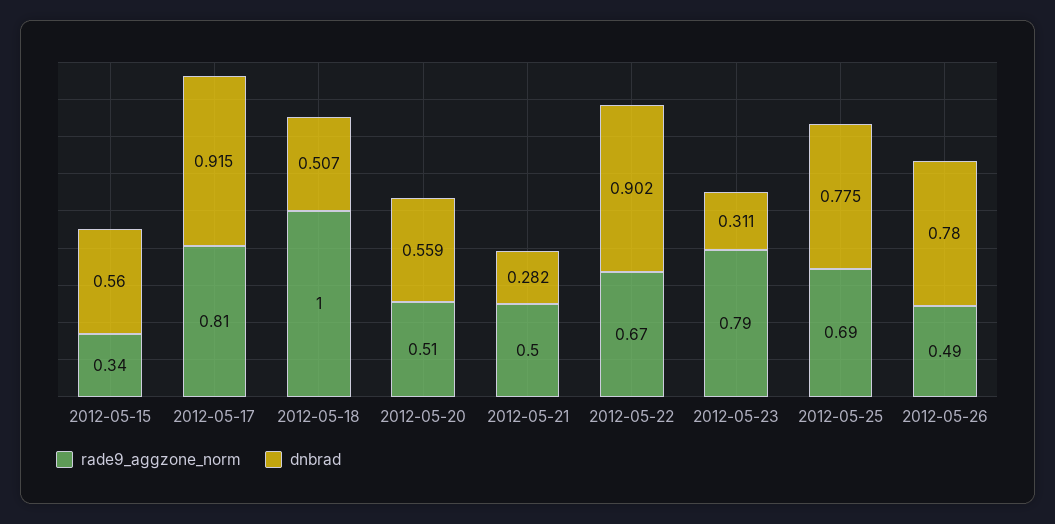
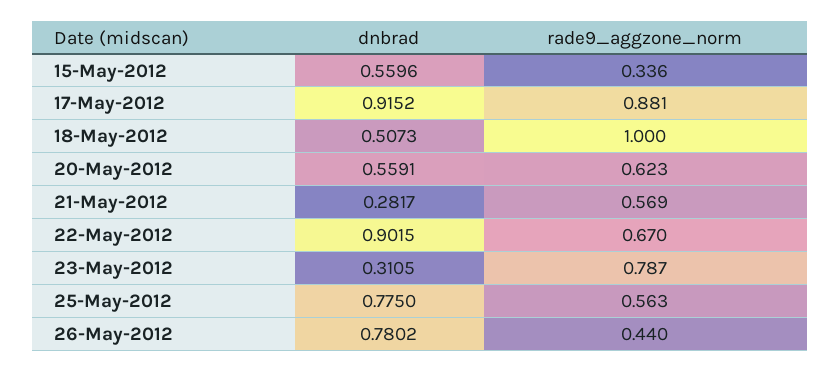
  {
    "rade9_aggzone_norm": {
      "2012-05-15": 0.336,
-     "2012-05-17": 0.81,
+     "2012-05-17": 0.881,
      "2012-05-18": 1,
-     "2012-05-20": 0.51,
+     "2012-05-20": 0.623,
-     "2012-05-21": 0.5,
+     "2012-05-21": 0.569,
      "2012-05-22": 0.67,
      "2012-05-23": 0.787,
-     "2012-05-25": 0.69,
+     "2012-05-25": 0.563,
-     "2012-05-26": 0.49
+     "2012-05-26": 0.44
    },
    "dnbrad": {
      "2012-05-15": 0.5596,
      "2012-05-17": 0.9152,
      "2012-05-18": 0.5073,
      "2012-05-20": 0.5591,
      "2012-05-21": 0.2817,
      "2012-05-22": 0.9015,
      "2012-05-23": 0.3105,
      "2012-05-25": 0.775,
      "2012-05-26": 0.7802
    }
  }

